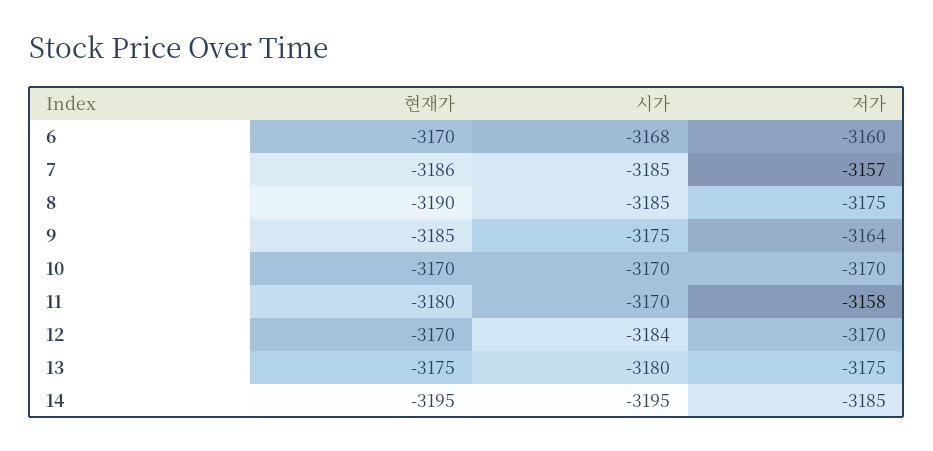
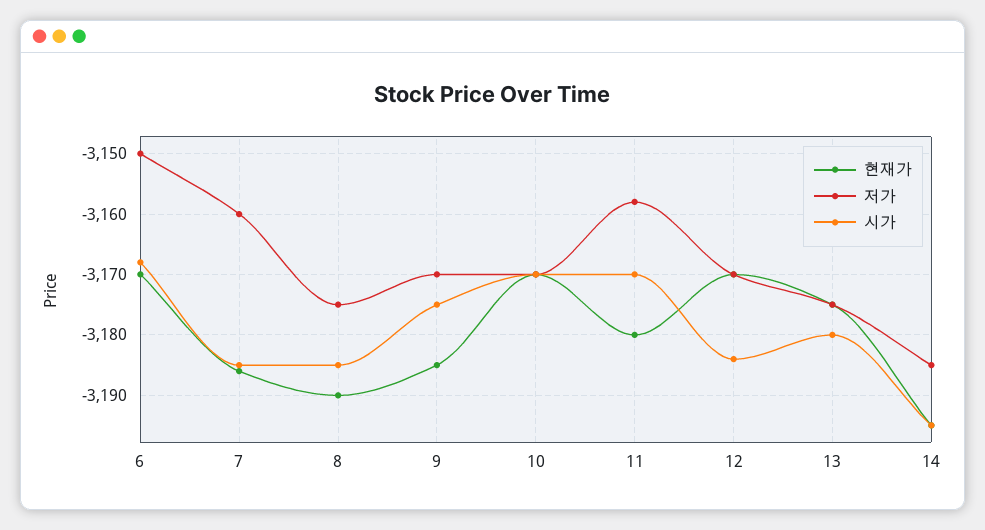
  {
    "현재가": {
      "6": -3170,
      "7": -3186,
      "8": -3190,
      "9": -3185,
      "10": -3170,
      "11": -3180,
      "12": -3170,
      "13": -3175,
      "14": -3195
    },
    "시가": {
      "6": -3168,
      "7": -3185,
      "8": -3185,
      "9": -3175,
      "10": -3170,
      "11": -3170,
      "12": -3184,
      "13": -3180,
      "14": -3195
    },
    "저가": {
-     "6": -3160,
+     "6": -3150,
-     "7": -3157,
+     "7": -3160,
      "8": -3175,
-     "9": -3164,
+     "9": -3170,
      "10": -3170,
      "11": -3158,
      "12": -3170,
      "13": -3175,
      "14": -3185
    }
  }

